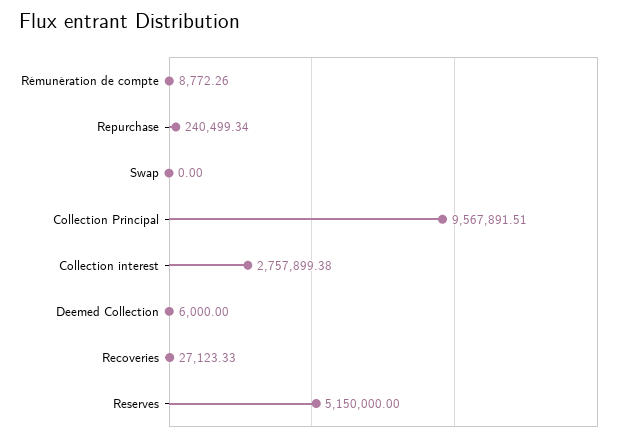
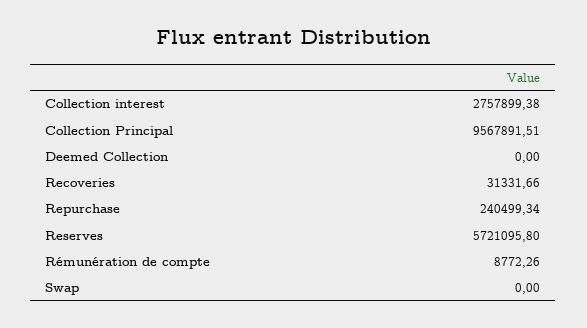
  {
    "Rémunération de compte": 8772.26,
    "Repurchase": 240499.34,
    "Swap": 0,
    "Collection Principal": 9567891.51,
    "Collection interest": 2757899.38,
-   "Deemed Collection": 6000,
+   "Deemed Collection": 0,
-   "Recoveries": 27123.33,
+   "Recoveries": 31331.66,
-   "Reserves": 5150000
+   "Reserves": 5721095.8
  }

